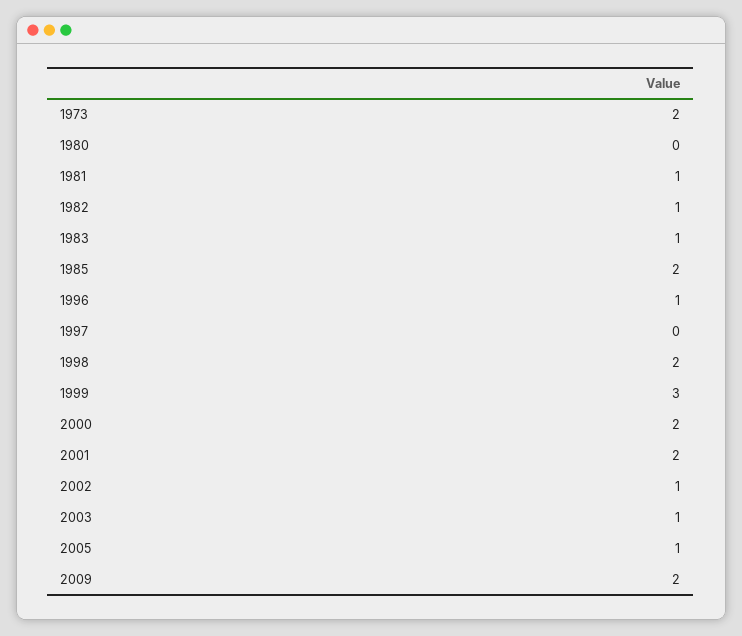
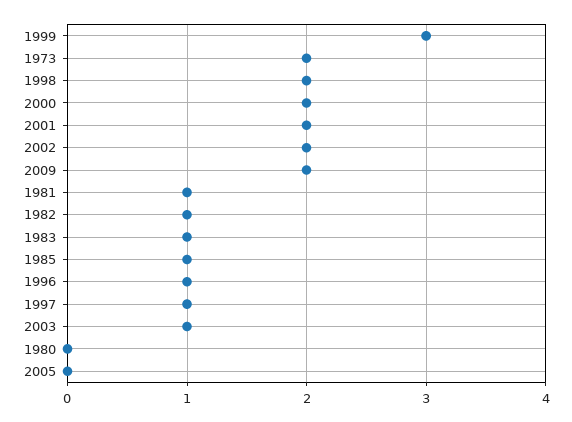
  {
    "1973": 2,
    "1980": 0,
    "1981": 1,
    "1982": 1,
    "1983": 1,
-   "1985": 2,
+   "1985": 1,
    "1996": 1,
-   "1997": 0,
+   "1997": 1,
    "1998": 2,
    "1999": 3,
    "2000": 2,
    "2001": 2,
-   "2002": 1,
+   "2002": 2,
    "2003": 1,
-   "2005": 1,
+   "2005": 0,
    "2009": 2
  }

